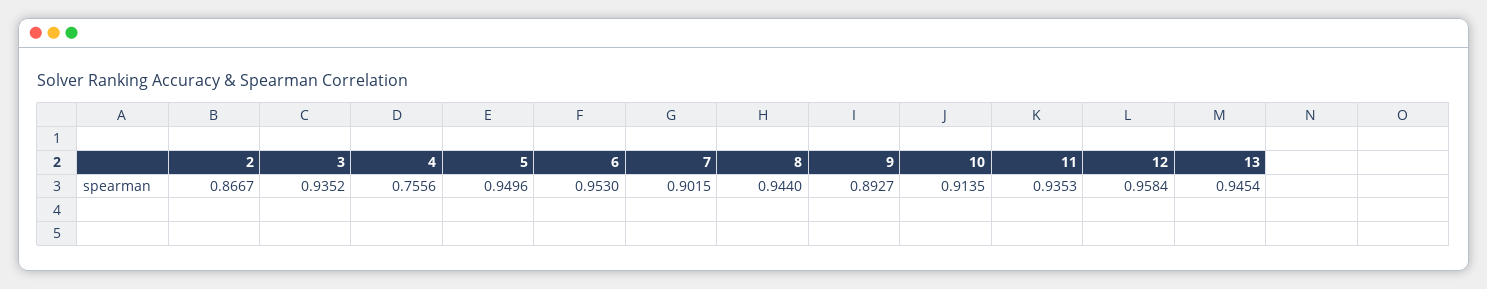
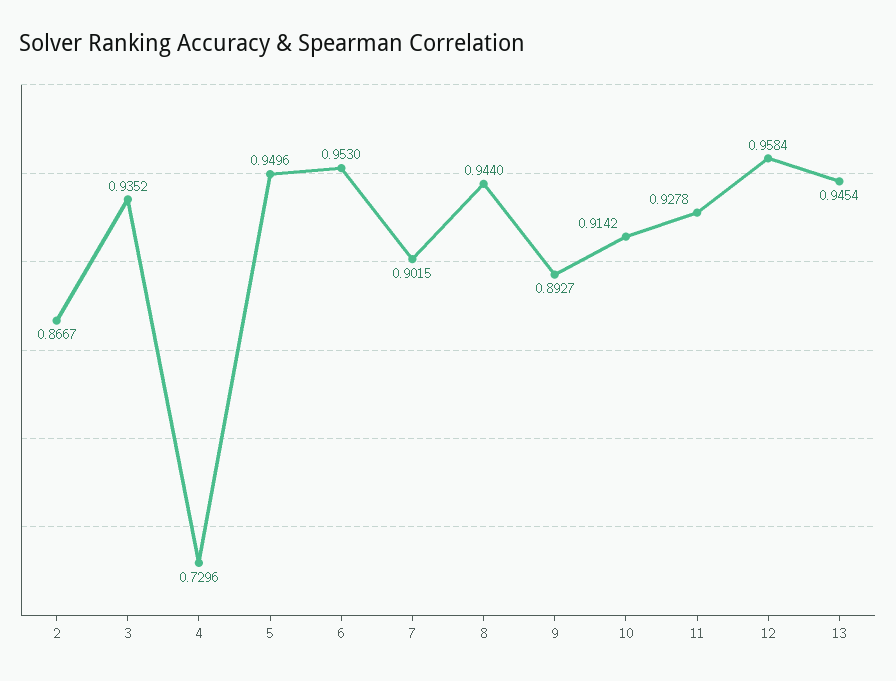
  {
    "2": 0.8667,
    "3": 0.9352,
-   "4": 0.7556,
+   "4": 0.7296,
    "5": 0.9496,
    "6": 0.953,
    "7": 0.9015,
    "8": 0.944,
    "9": 0.8927,
-   "10": 0.9135,
+   "10": 0.9142,
-   "11": 0.9353,
+   "11": 0.9278,
    "12": 0.9584,
    "13": 0.9454
  }

